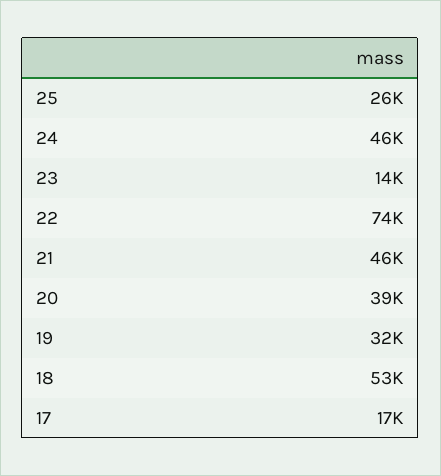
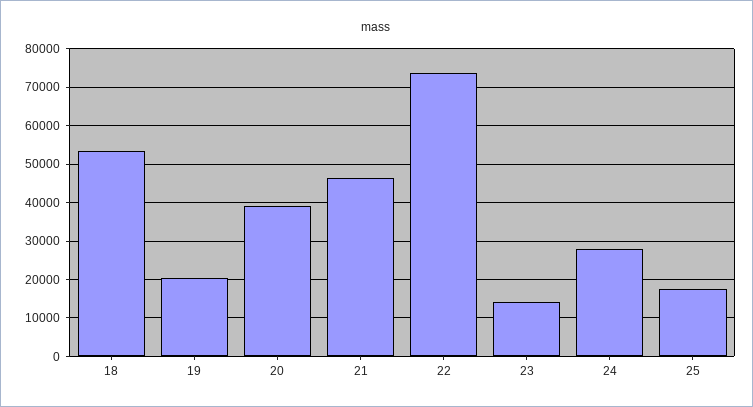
  {
-   "25": 26000,
+   "25": 18000,
-   "24": 46000,
+   "24": 28000,
    "23": 14000,
    "22": 74000,
    "21": 46000,
    "20": 39000,
-   "19": 32000,
+   "19": 20000,
-   "18": 53000,
+   "18": 53000
-   "17": 17000
  }

